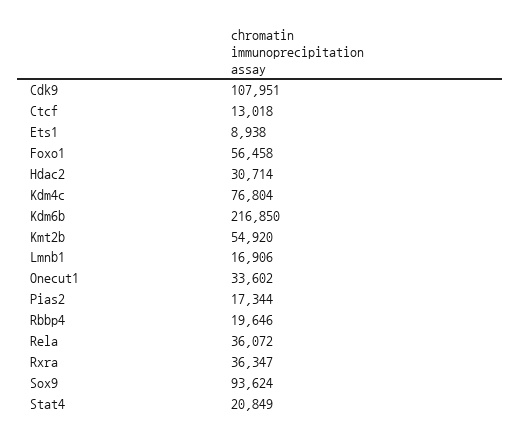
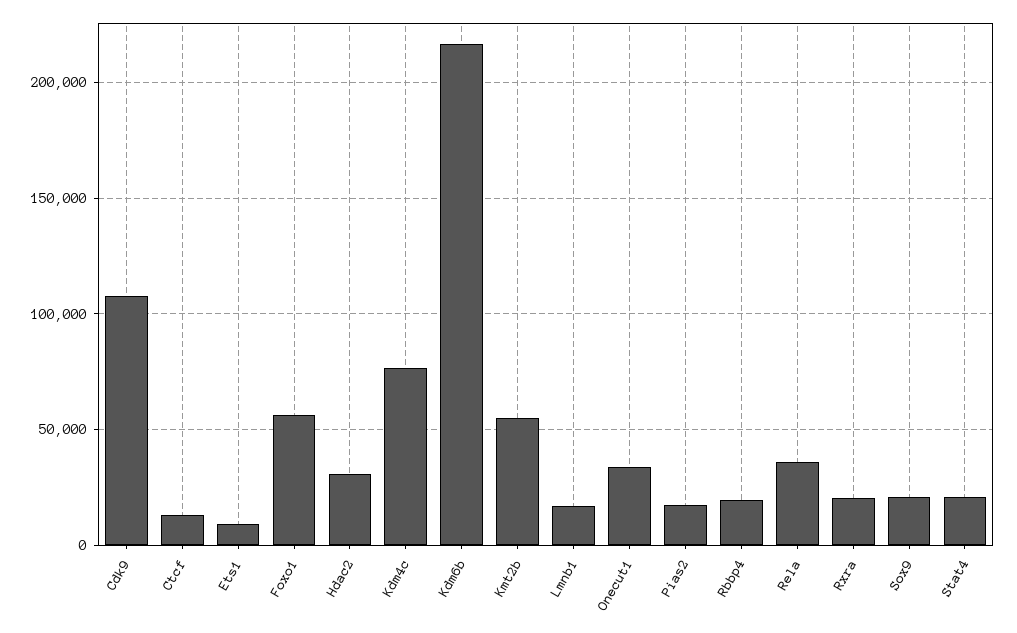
  {
    "Cdk9": 107951,
    "Ctcf": 13018,
    "Ets1": 8938,
    "Foxo1": 56458,
    "Hdac2": 30714,
    "Kdm4c": 76804,
    "Kdm6b": 216850,
    "Kmt2b": 54920,
    "Lmnb1": 16906,
    "Onecut1": 33602,
    "Pias2": 17344,
    "Rbbp4": 19646,
    "Rela": 36072,
-   "Rxra": 36347,
+   "Rxra": 20000,
-   "Sox9": 93624,
+   "Sox9": 20000,
    "Stat4": 20849
  }

